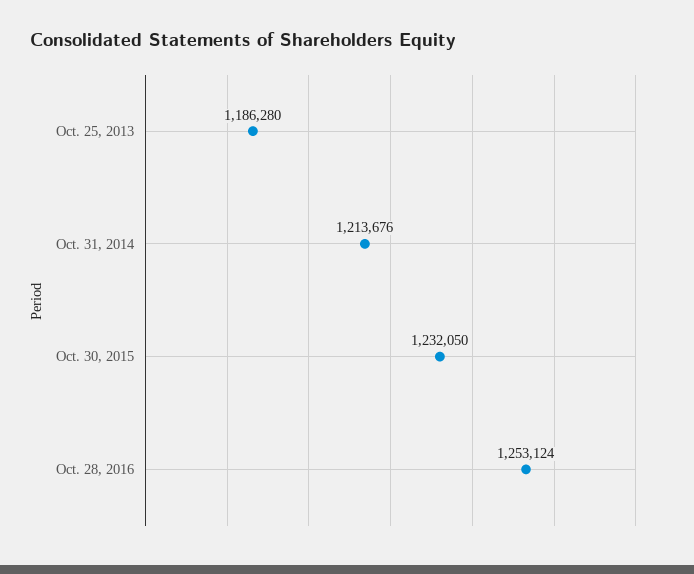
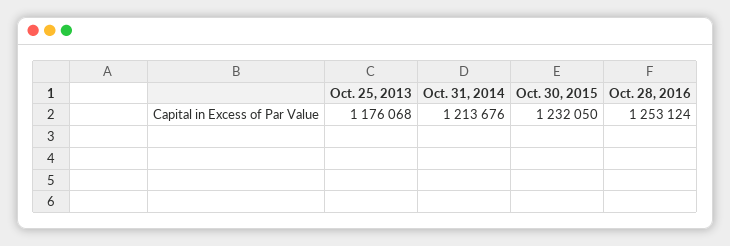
  {
-   "Oct. 25, 2013": 1186280,
+   "Oct. 25, 2013": 1176068,
    "Oct. 31, 2014": 1213676,
    "Oct. 30, 2015": 1232050,
    "Oct. 28, 2016": 1253124
  }

